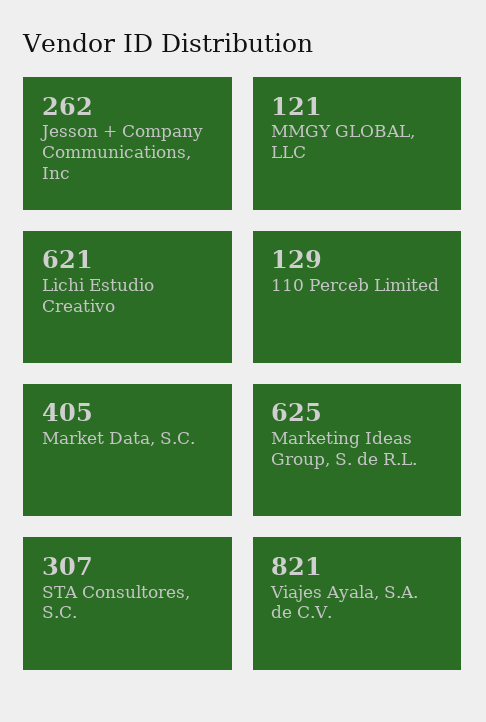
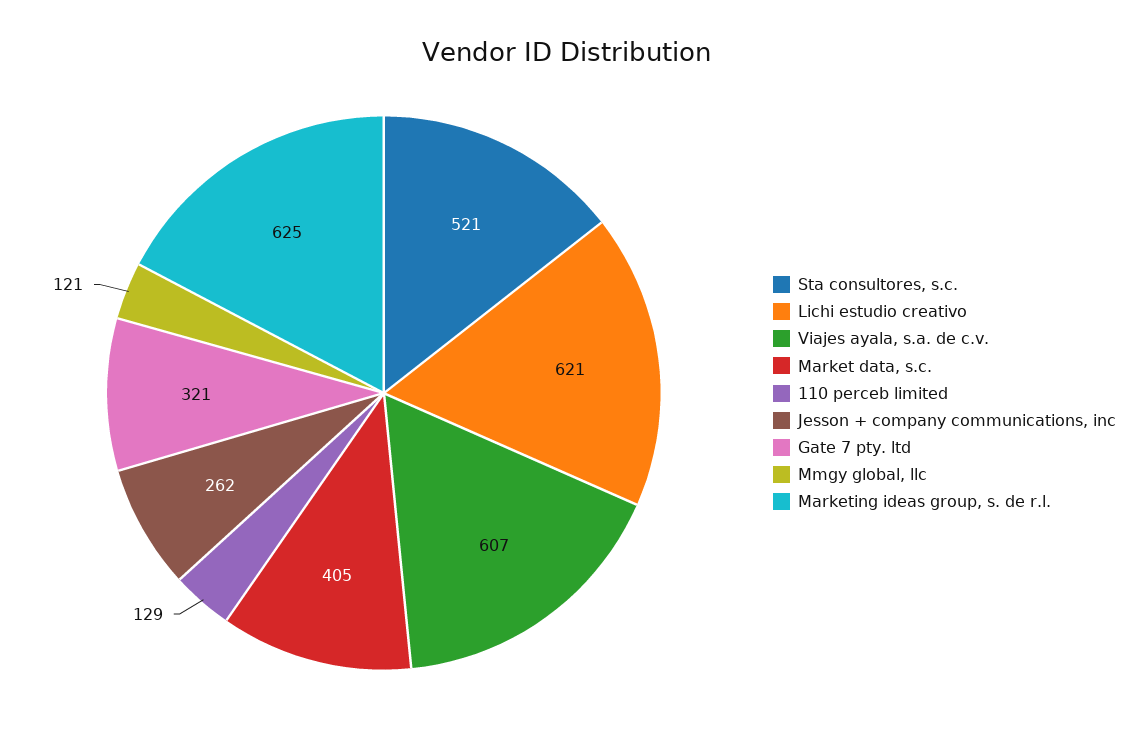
  {
    "Jesson + Company Communications, Inc": 262,
    "MMGY GLOBAL, LLC": 121,
    "Lichi Estudio Creativo": 621,
    "110 Perceb Limited": 129,
    "Market Data, S.C.": 405,
    "Marketing Ideas Group, S. de R.L.": 625,
-   "STA Consultores, S.C.": 307,
+   "STA Consultores, S.C.": 521,
-   "Viajes Ayala, S.A. de C.V.": 821
+   "Viajes Ayala, S.A. de C.V.": 607,
+   "Gate 7 pty. ltd": 321
  }

